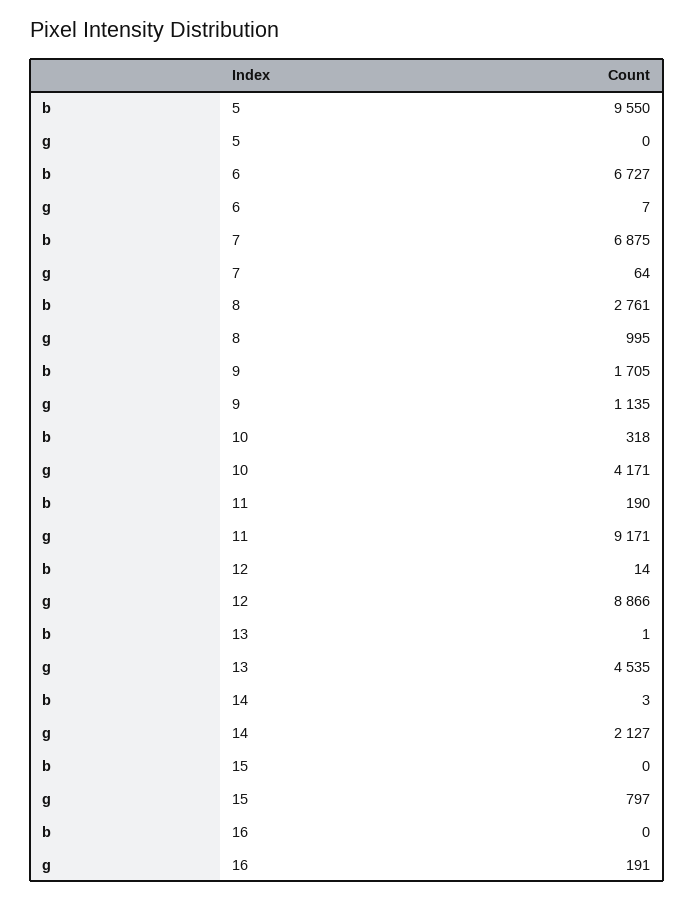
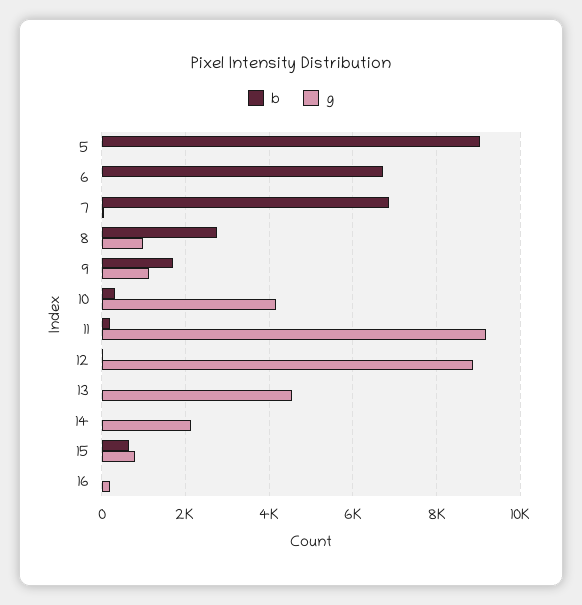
  {
    "b": {
-     "5": 9550,
+     "5": 9000,
      "6": 6727,
      "7": 6875,
      "8": 2761,
      "9": 1705,
      "10": 318,
      "11": 190,
      "12": 14,
      "13": 1,
      "14": 3,
-     "15": 0,
+     "15": 600,
      "16": 0
    },
    "g": {
      "5": 0,
      "6": 7,
      "7": 64,
      "8": 995,
      "9": 1135,
      "10": 4171,
      "11": 9171,
      "12": 8866,
      "13": 4535,
      "14": 2127,
      "15": 797,
      "16": 191
    }
  }

